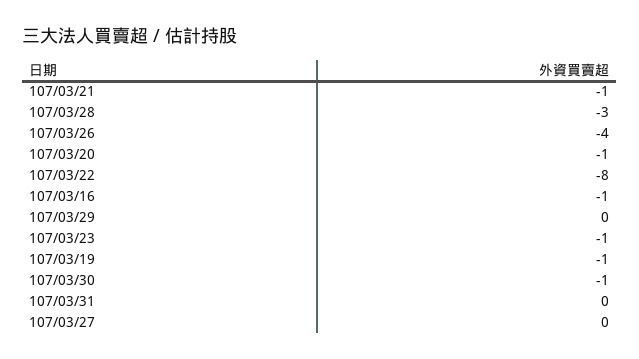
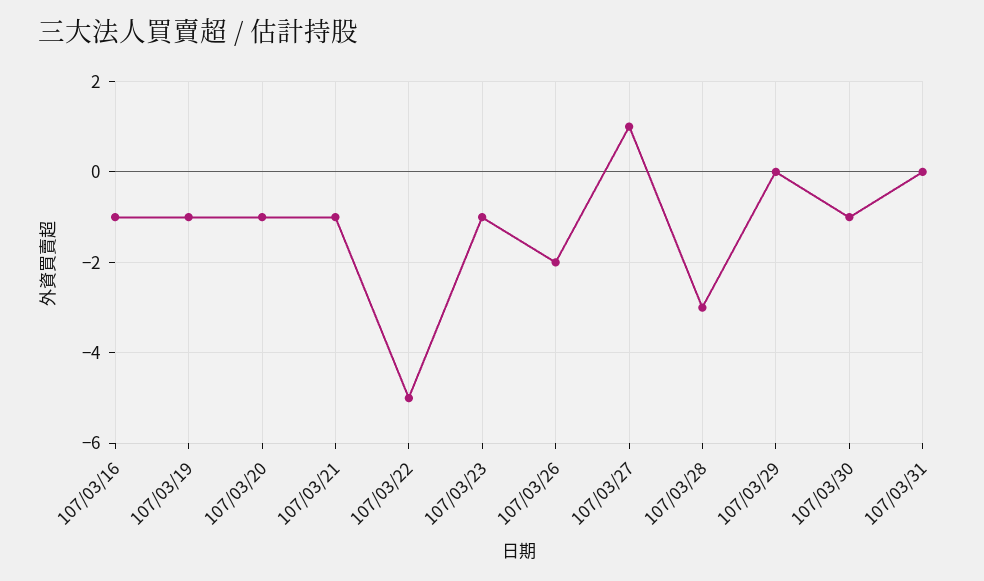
  {
    "107/03/21": -1,
    "107/03/28": -3,
-   "107/03/26": -4,
+   "107/03/26": -2,
    "107/03/20": -1,
-   "107/03/22": -8,
+   "107/03/22": -5,
    "107/03/16": -1,
    "107/03/29": 0,
    "107/03/23": -1,
    "107/03/19": -1,
    "107/03/30": -1,
    "107/03/31": 0,
-   "107/03/27": 0
+   "107/03/27": 1
  }

